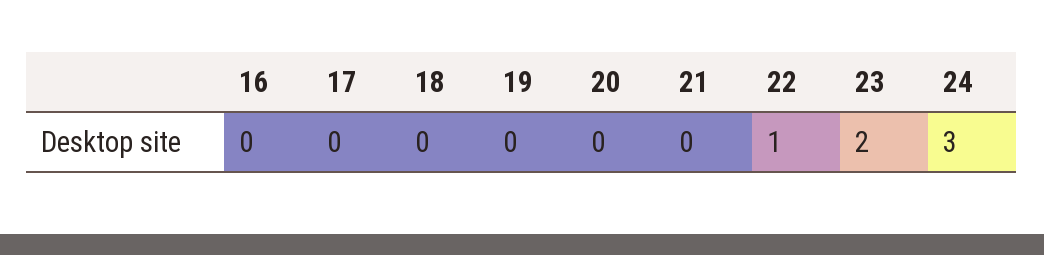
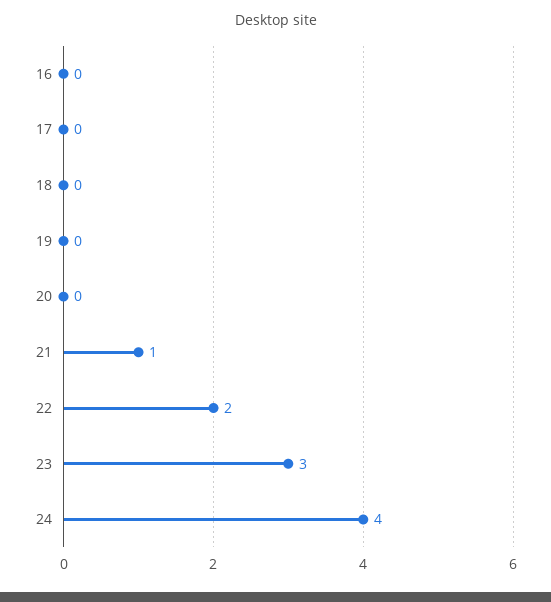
  {
    "16": 0,
    "17": 0,
    "18": 0,
    "19": 0,
    "20": 0,
-   "21": 0,
+   "21": 1,
-   "22": 1,
+   "22": 2,
-   "23": 2,
+   "23": 3,
-   "24": 3
+   "24": 4
  }

